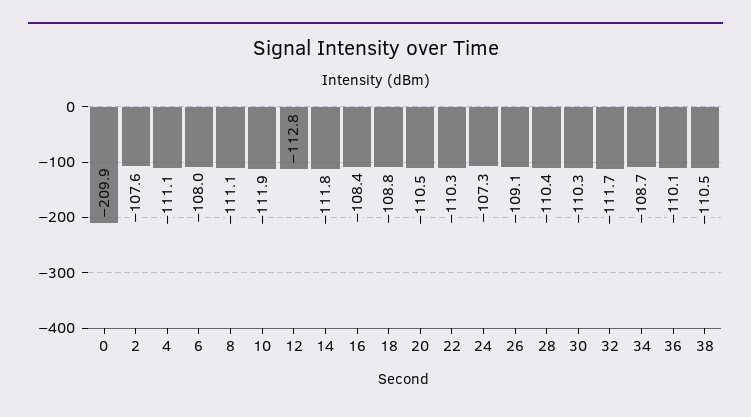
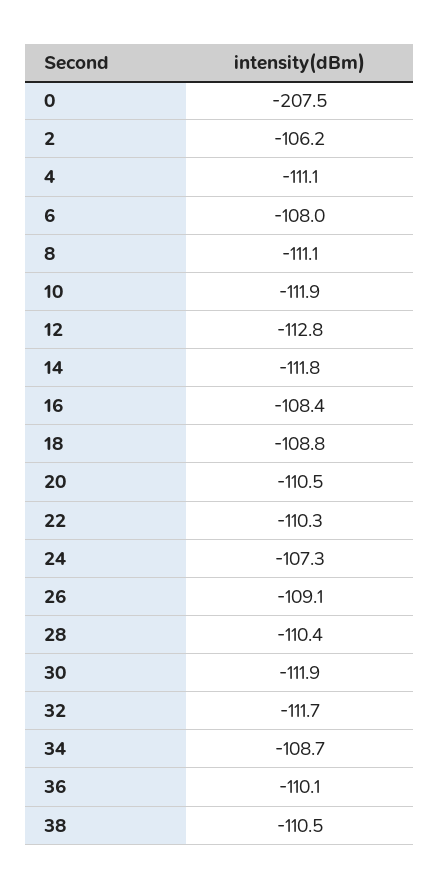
  {
-   "0": -209.9,
+   "0": -207.5,
-   "2": -107.6,
+   "2": -106.2,
    "4": -111.1,
    "6": -108,
    "8": -111.1,
    "10": -111.9,
    "12": -112.8,
    "14": -111.8,
    "16": -108.4,
    "18": -108.8,
    "20": -110.5,
    "22": -110.3,
    "24": -107.3,
    "26": -109.1,
    "28": -110.4,
-   "30": -110.3,
+   "30": -111.9,
    "32": -111.7,
    "34": -108.7,
    "36": -110.1,
    "38": -110.5
  }

